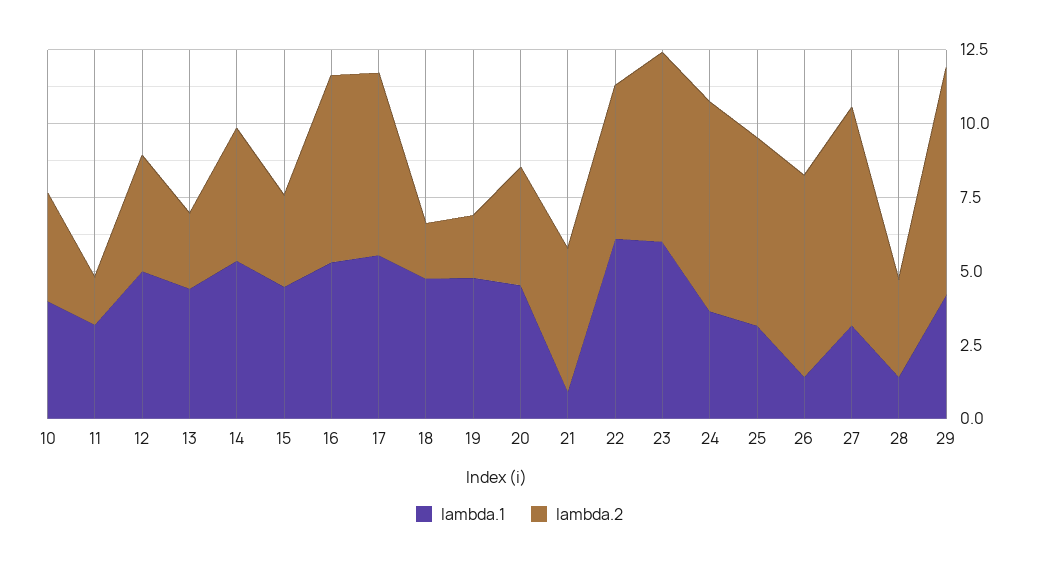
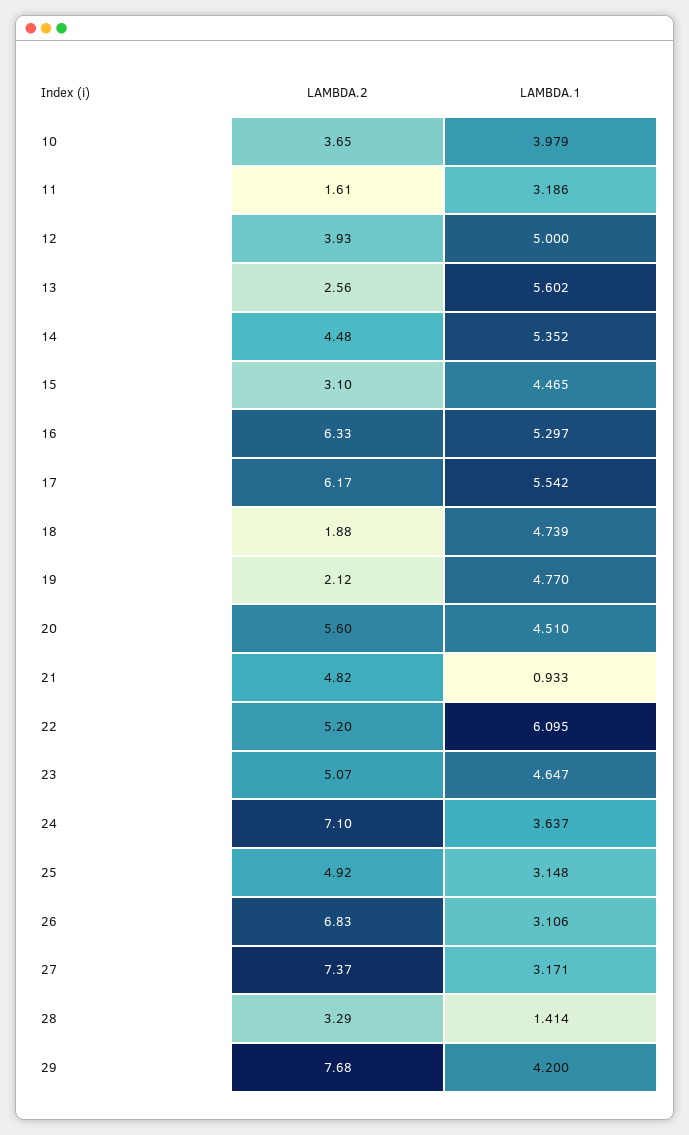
  {
    "lambda.1": {
      "10": 3.979,
      "11": 3.186,
      "12": 5,
-     "13": 4.5,
+     "13": 5.602,
      "14": 5.352,
      "15": 4.465,
      "16": 5.297,
      "17": 5.542,
      "18": 4.739,
      "19": 4.77,
      "20": 4.51,
      "21": 0.933,
      "22": 6.095,
-     "23": 6,
+     "23": 4.647,
      "24": 3.637,
      "25": 3.148,
-     "26": 1.5,
+     "26": 3.106,
      "27": 3.171,
      "28": 1.414,
      "29": 4.2
    },
    "lambda.2": {
      "10": 3.65,
      "11": 1.61,
      "12": 3.93,
      "13": 2.56,
      "14": 4.48,
      "15": 3.1,
      "16": 6.33,
      "17": 6.17,
      "18": 1.88,
      "19": 2.12,
-     "20": 4,
+     "20": 5.6,
      "21": 4.82,
      "22": 5.2,
-     "23": 6.5,
+     "23": 5.07,
      "24": 7.1,
-     "25": 6.5,
+     "25": 4.92,
      "26": 6.83,
      "27": 7.37,
      "28": 3.29,
      "29": 7.68
    }
  }

